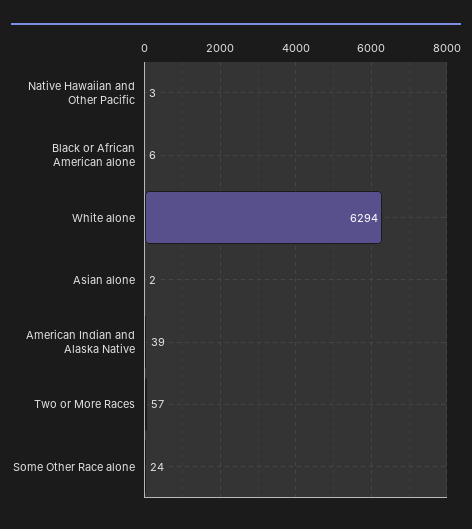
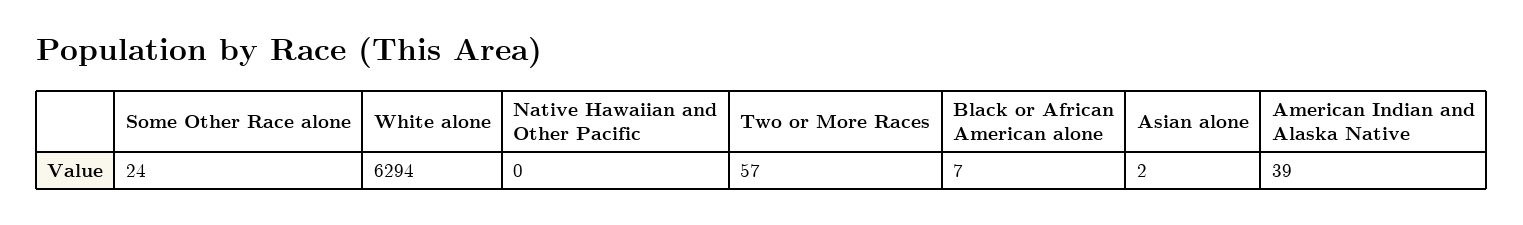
  {
-   "Native Hawaiian and Other Pacific": 3,
+   "Native Hawaiian and Other Pacific": 0,
-   "Black or African American alone": 6,
+   "Black or African American alone": 7,
    "White alone": 6294,
    "Asian alone": 2,
    "American Indian and Alaska Native": 39,
    "Two or More Races": 57,
    "Some Other Race alone": 24
  }

